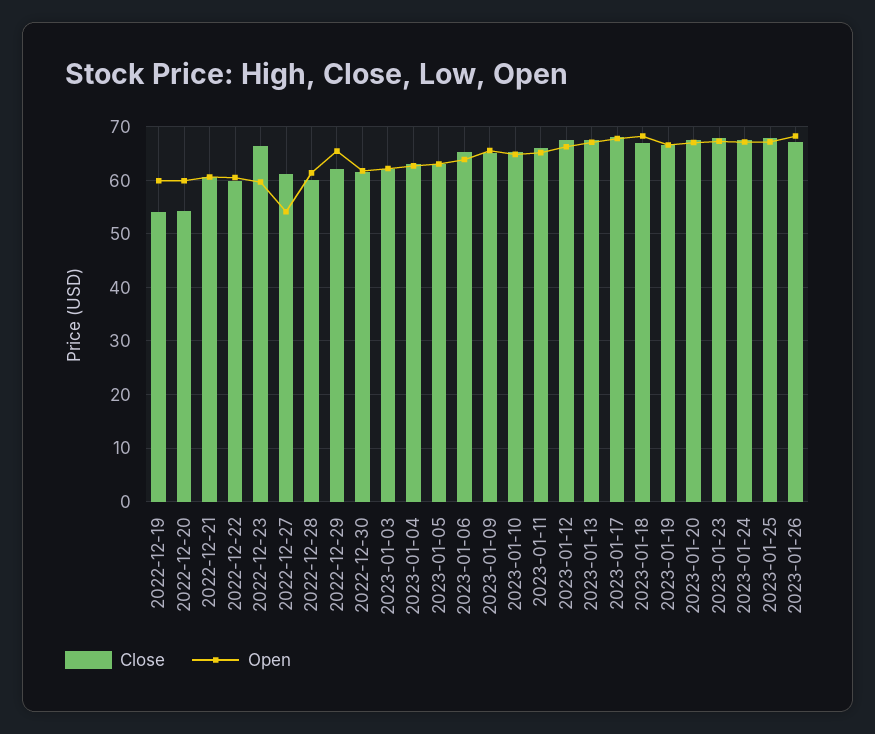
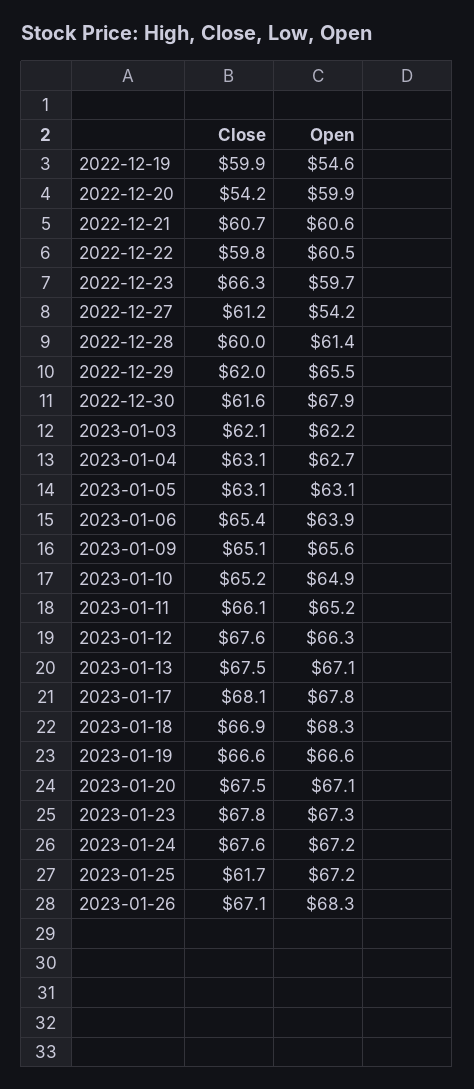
  {
    "Close": {
-     "2022-12-19": 54,
+     "2022-12-19": 59.9,
      "2022-12-20": 54.2,
      "2022-12-21": 60.7,
      "2022-12-22": 59.8,
      "2022-12-23": 66.3,
      "2022-12-27": 61.2,
      "2022-12-28": 60,
      "2022-12-29": 62,
      "2022-12-30": 61.6,
      "2023-01-03": 62.1,
      "2023-01-04": 63.1,
      "2023-01-05": 63.1,
      "2023-01-06": 65.4,
      "2023-01-09": 65.1,
      "2023-01-10": 65.2,
      "2023-01-11": 66.1,
      "2023-01-12": 67.6,
      "2023-01-13": 67.5,
      "2023-01-17": 68.1,
      "2023-01-18": 66.9,
      "2023-01-19": 66.6,
      "2023-01-20": 67.5,
      "2023-01-23": 67.8,
      "2023-01-24": 67.6,
-     "2023-01-25": 68,
+     "2023-01-25": 61.7,
      "2023-01-26": 67.1
    },
    "Open": {
-     "2022-12-19": 60,
+     "2022-12-19": 54.6,
      "2022-12-20": 59.9,
      "2022-12-21": 60.6,
      "2022-12-22": 60.5,
      "2022-12-23": 59.7,
      "2022-12-27": 54.2,
      "2022-12-28": 61.4,
      "2022-12-29": 65.5,
-     "2022-12-30": 62,
+     "2022-12-30": 67.9,
      "2023-01-03": 62.2,
      "2023-01-04": 62.7,
      "2023-01-05": 63.1,
      "2023-01-06": 63.9,
      "2023-01-09": 65.6,
      "2023-01-10": 64.9,
      "2023-01-11": 65.2,
      "2023-01-12": 66.3,
      "2023-01-13": 67.1,
      "2023-01-17": 67.8,
      "2023-01-18": 68.3,
      "2023-01-19": 66.6,
      "2023-01-20": 67.1,
      "2023-01-23": 67.3,
      "2023-01-24": 67.2,
      "2023-01-25": 67.2,
      "2023-01-26": 68.3
    }
  }

